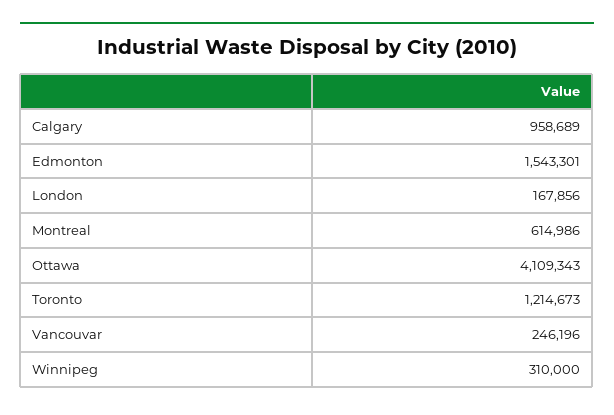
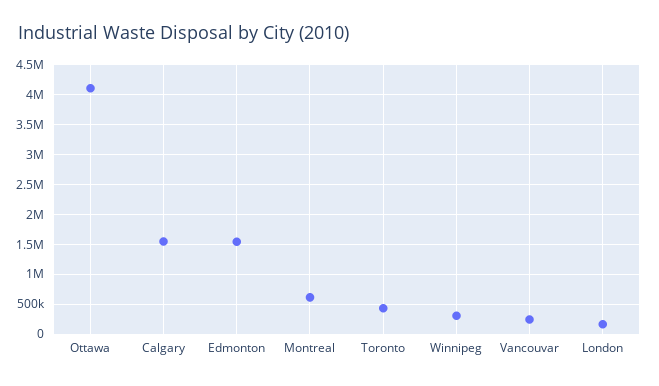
  {
-   "Calgary": 958689,
+   "Calgary": 1500000,
    "Edmonton": 1543301,
    "London": 167856,
    "Montreal": 614986,
    "Ottawa": 4109343,
-   "Toronto": 1214673,
+   "Toronto": 500000,
    "Vancouvar": 246196,
    "Winnipeg": 310000
  }

